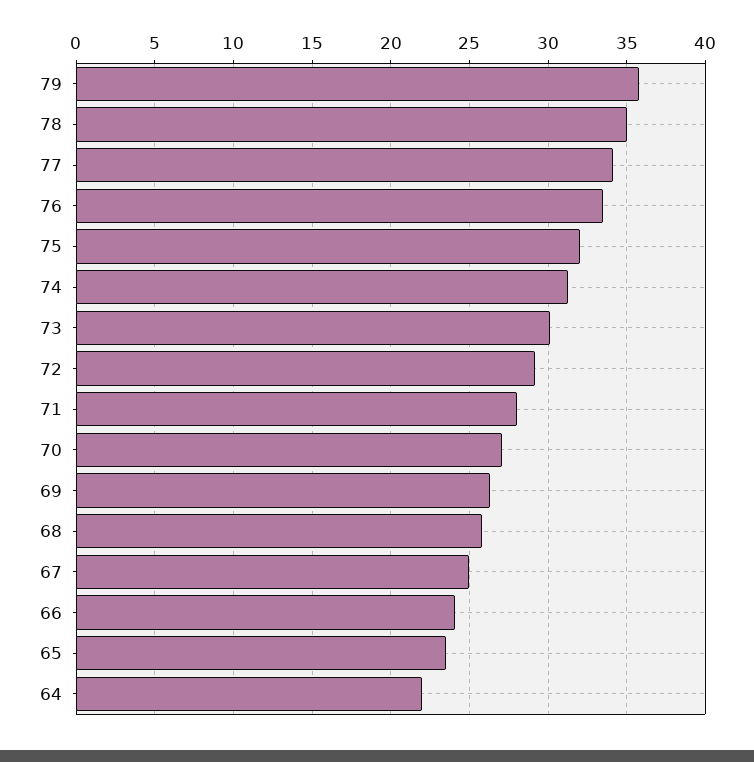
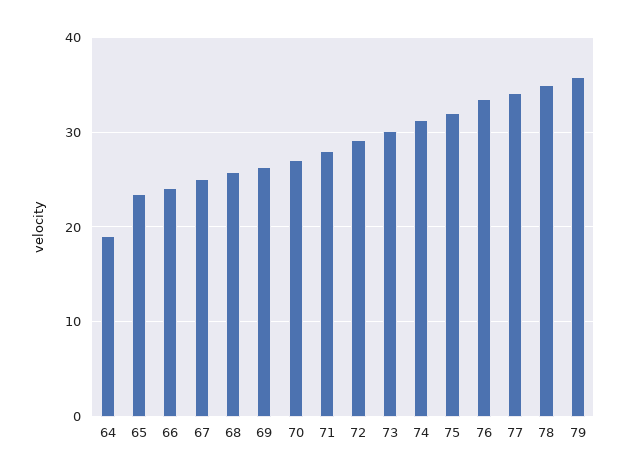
  {
    "79": 36,
    "78": 35,
    "77": 34,
    "76": 33.5,
    "75": 32,
    "74": 31.5,
    "73": 30,
    "72": 29,
    "71": 28,
    "70": 27,
    "69": 26.5,
    "68": 26,
    "67": 25,
    "66": 24,
    "65": 23.5,
-   "64": 22
+   "64": 19
  }

